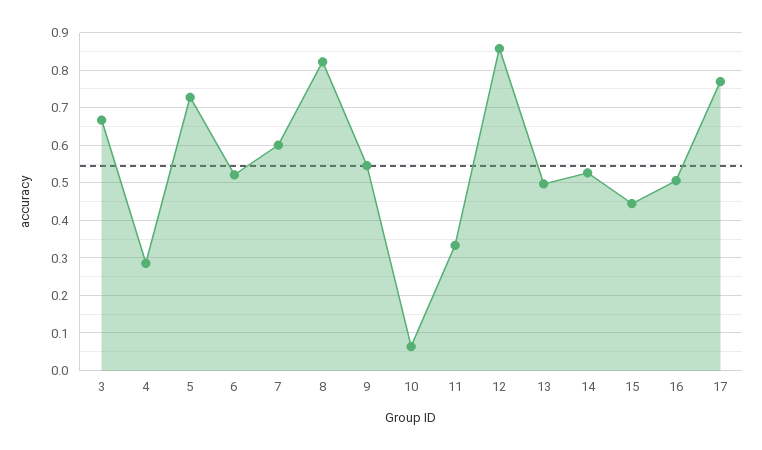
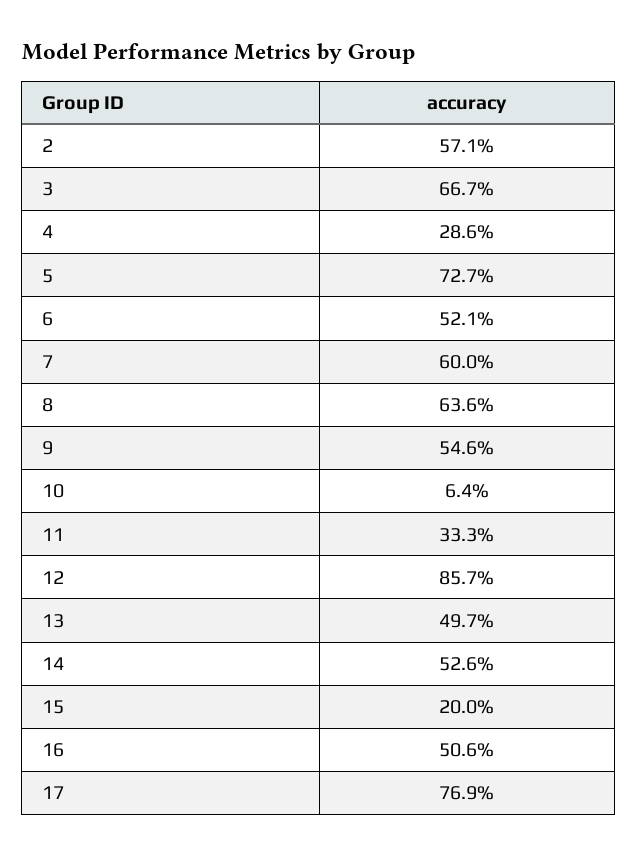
  {
    "3": 0.667,
    "4": 0.286,
    "5": 0.727,
    "6": 0.521,
    "7": 0.6,
-   "8": 0.82,
+   "8": 0.636,
    "9": 0.546,
    "10": 0.064,
    "11": 0.333,
    "12": 0.857,
    "13": 0.497,
    "14": 0.526,
-   "15": 0.44,
+   "15": 0.2,
    "16": 0.506,
-   "17": 0.769
+   "17": 0.769,
+   "2": 0.571
  }

